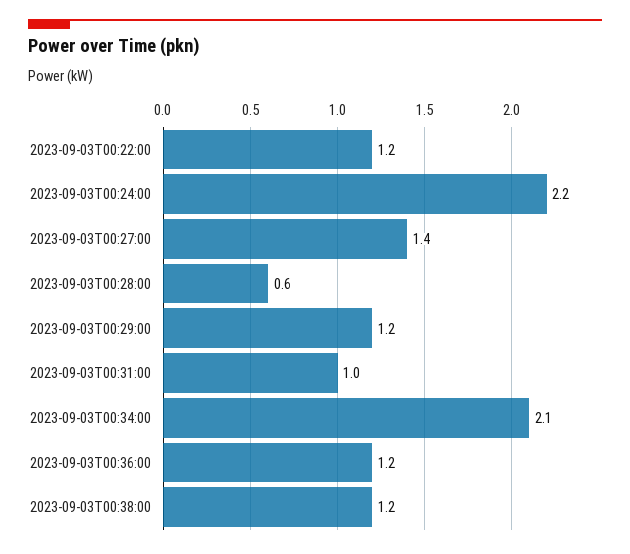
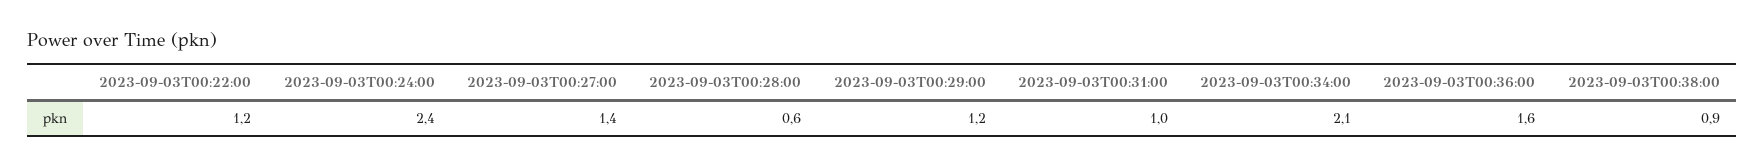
  {
    "2023-09-03T00:22:00": 1.2,
-   "2023-09-03T00:24:00": 2.2,
+   "2023-09-03T00:24:00": 2.4,
    "2023-09-03T00:27:00": 1.4,
    "2023-09-03T00:28:00": 0.6,
    "2023-09-03T00:29:00": 1.2,
    "2023-09-03T00:31:00": 1,
    "2023-09-03T00:34:00": 2.1,
-   "2023-09-03T00:36:00": 1.2,
+   "2023-09-03T00:36:00": 1.6,
-   "2023-09-03T00:38:00": 1.2
+   "2023-09-03T00:38:00": 0.9
  }

